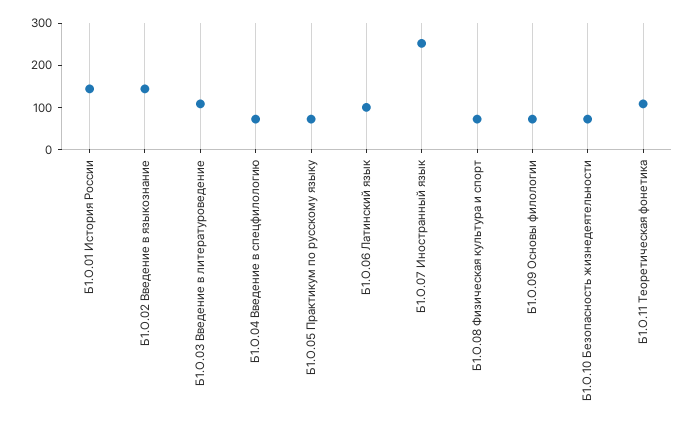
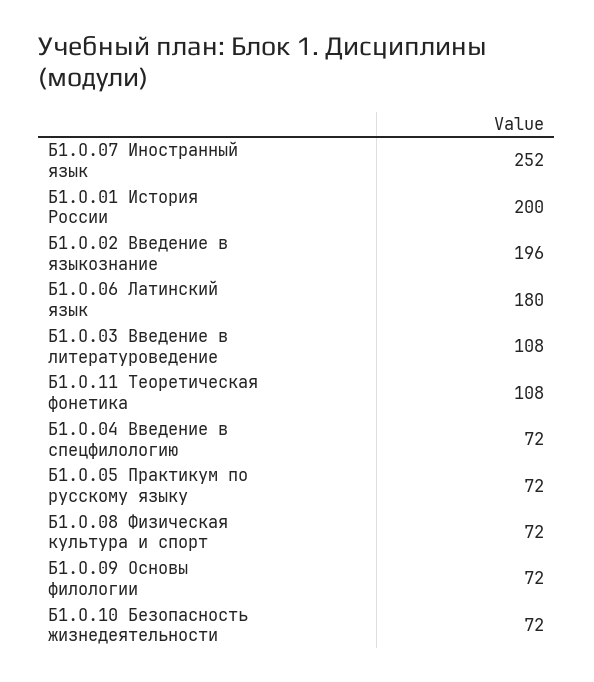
  {
-   "Б1.О.01 История России": 140,
+   "Б1.О.01 История России": 200,
-   "Б1.О.02 Введение в языкознание": 140,
+   "Б1.О.02 Введение в языкознание": 196,
    "Б1.О.03 Введение в литературоведение": 108,
    "Б1.О.04 Введение в спецфилологию": 72,
    "Б1.О.05 Практикум по русскому языку": 72,
-   "Б1.О.06 Латинский язык": 100,
+   "Б1.О.06 Латинский язык": 180,
    "Б1.О.07 Иностранный язык": 252,
    "Б1.О.08 Физическая культура и спорт": 72,
    "Б1.О.09 Основы филологии": 72,
    "Б1.О.10 Безопасность жизнедеятельности": 72,
    "Б1.О.11 Теоретическая фонетика": 108
  }

